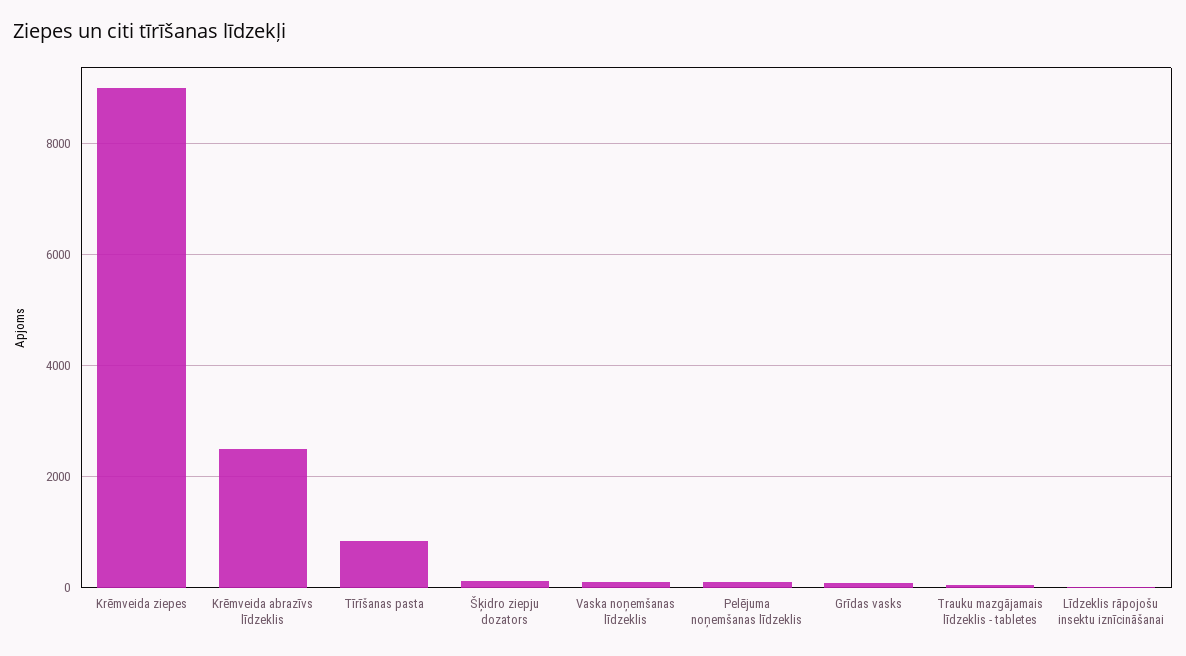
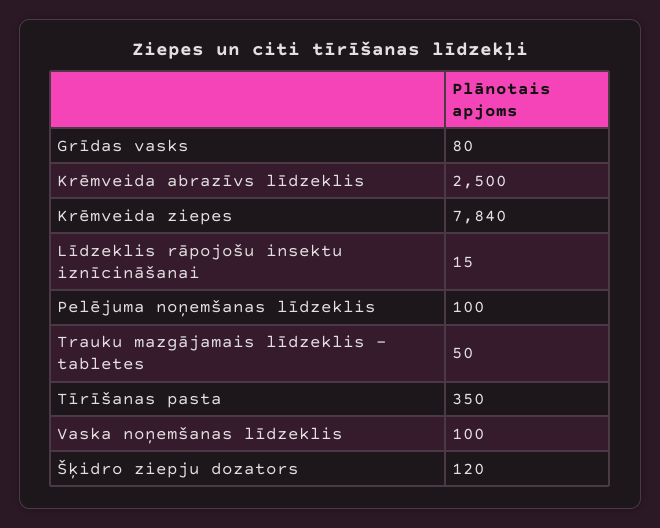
  {
-   "Krēmveida ziepes": 9000,
+   "Krēmveida ziepes": 7840,
    "Krēmveida abrazīvs līdzeklis": 2500,
-   "Tīrīšanas pasta": 800,
+   "Tīrīšanas pasta": 350,
    "Šķidro ziepju dozators": 120,
    "Vaska noņemšanas līdzeklis": 100,
    "Pelējuma noņemšanas līdzeklis": 100,
    "Grīdas vasks": 80,
    "Trauku mazgājamais līdzeklis - tabletes": 50,
    "Līdzeklis rāpojošu insektu iznīcināšanai": 15
  }

